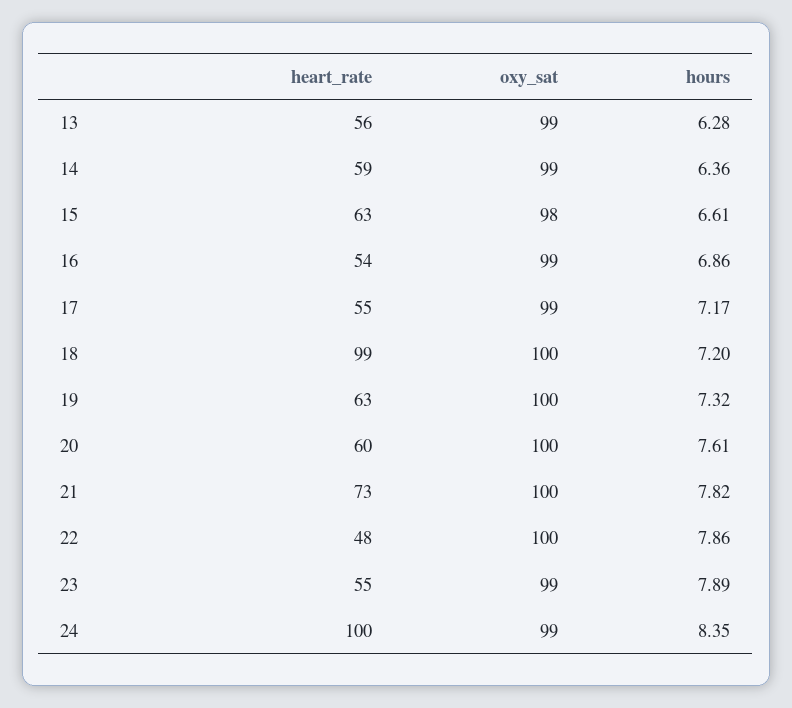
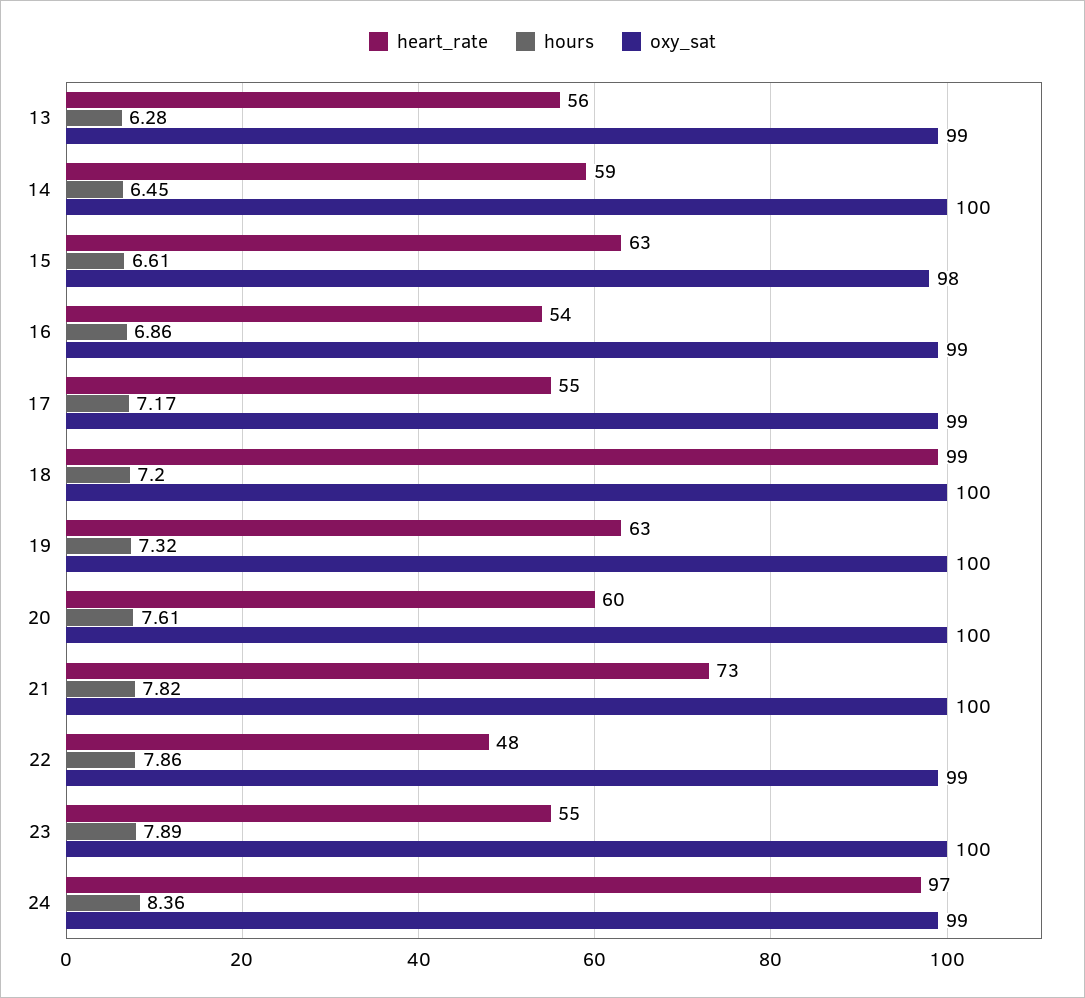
  {
    "heart_rate": {
      "13": 56,
      "14": 59,
      "15": 63,
      "16": 54,
      "17": 55,
      "18": 99,
      "19": 63,
      "20": 60,
      "21": 73,
      "22": 48,
      "23": 55,
-     "24": 100
+     "24": 97
    },
    "oxy_sat": {
      "13": 99,
-     "14": 99,
+     "14": 100,
      "15": 98,
      "16": 99,
      "17": 99,
      "18": 100,
      "19": 100,
      "20": 100,
      "21": 100,
-     "22": 100,
+     "22": 99,
-     "23": 99,
+     "23": 100,
      "24": 99
    },
    "hours": {
      "13": 6.28,
-     "14": 6.36,
+     "14": 6.45,
      "15": 6.61,
      "16": 6.86,
      "17": 7.17,
      "18": 7.2,
      "19": 7.32,
      "20": 7.61,
      "21": 7.82,
      "22": 7.86,
      "23": 7.89,
-     "24": 8.35
+     "24": 8.36
    }
  }

